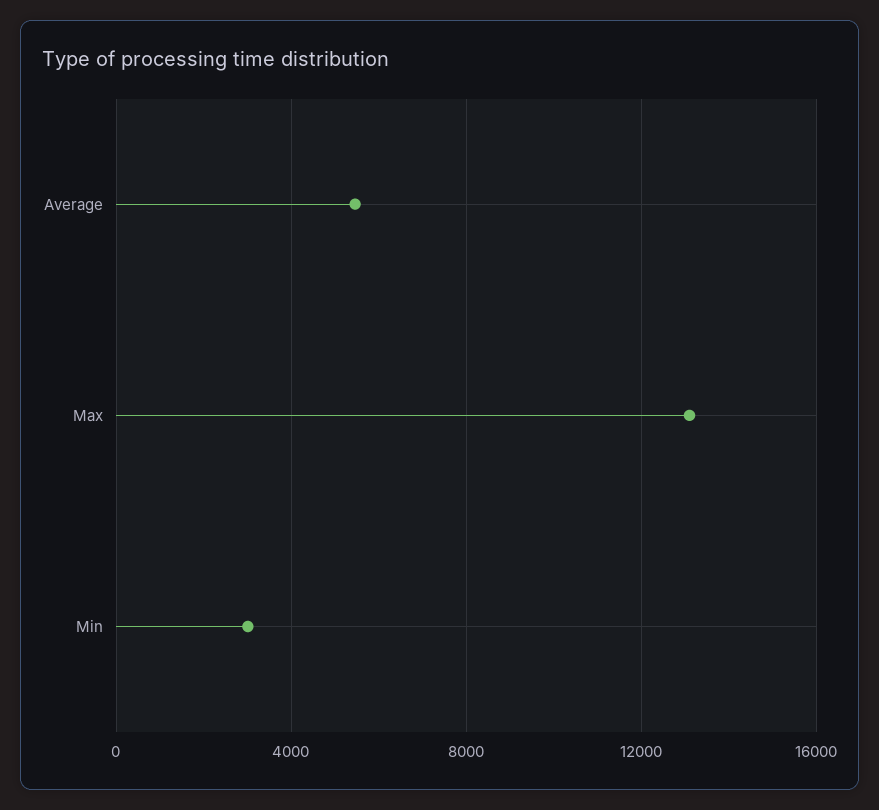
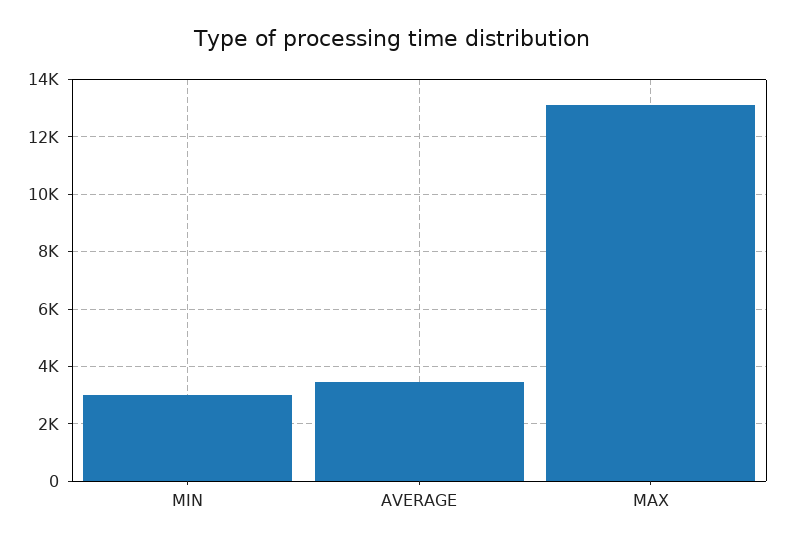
  {
-   "Average": 5500,
+   "Average": 3500,
    "Max": 13000,
    "Min": 3000
  }

